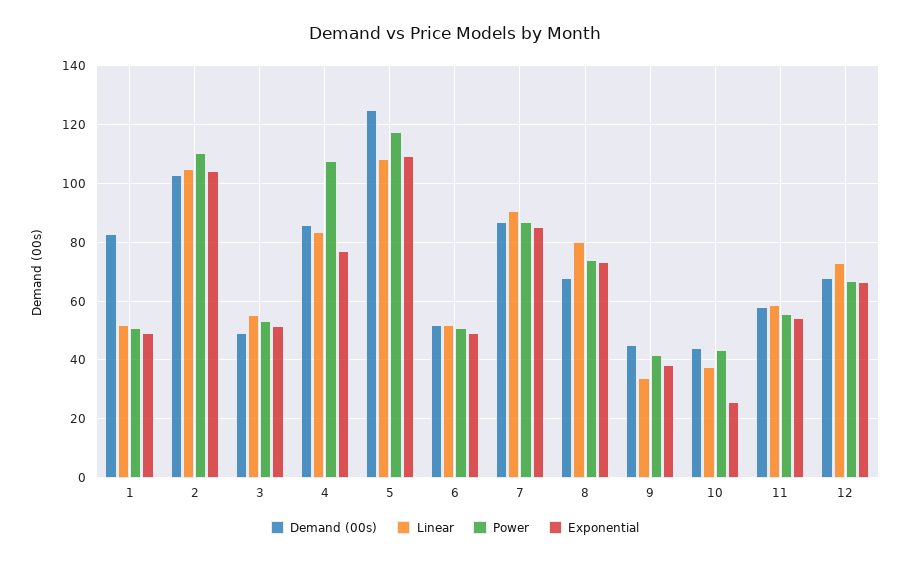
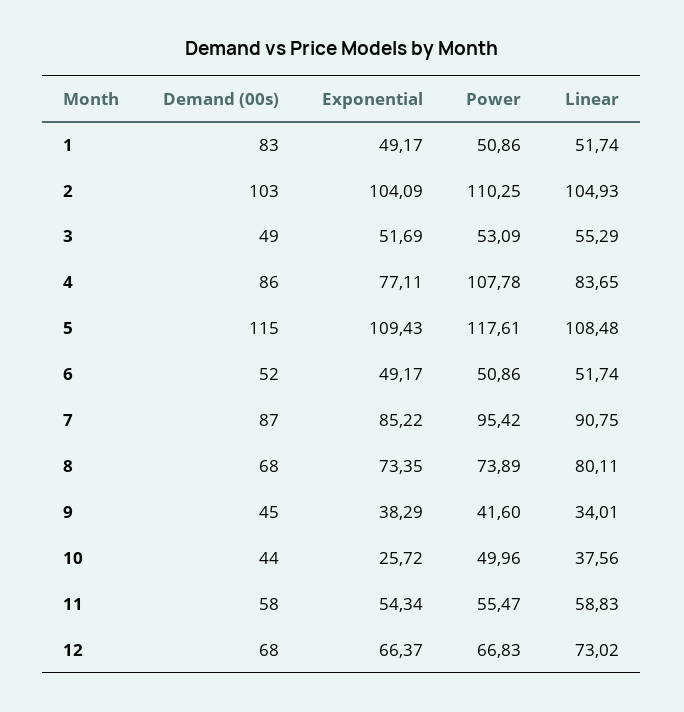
  {
    "Demand (00s)": {
      "1": 83,
      "2": 103,
      "3": 49,
      "4": 86,
-     "5": 125,
+     "5": 115,
      "6": 52,
      "7": 87,
      "8": 68,
      "9": 45,
      "10": 44,
      "11": 58,
      "12": 68
    },
    "Linear": {
      "1": 51.74,
      "2": 104.93,
      "3": 55.29,
      "4": 83.65,
      "5": 108.48,
      "6": 51.74,
      "7": 90.75,
      "8": 80.11,
      "9": 34.01,
      "10": 37.56,
      "11": 58.83,
      "12": 73.02
    },
    "Power": {
      "1": 50.86,
      "2": 110.25,
      "3": 53.09,
      "4": 107.78,
      "5": 117.61,
      "6": 50.86,
-     "7": 87.5,
+     "7": 95.42,
      "8": 73.89,
      "9": 41.6,
-     "10": 42.5,
+     "10": 49.96,
      "11": 55.47,
      "12": 66.83
    },
    "Exponential": {
      "1": 49.17,
      "2": 104.09,
      "3": 51.69,
      "4": 77.11,
      "5": 109.43,
      "6": 49.17,
      "7": 85.22,
      "8": 73.35,
      "9": 38.29,
      "10": 25.72,
      "11": 54.34,
      "12": 66.37
    }
  }

